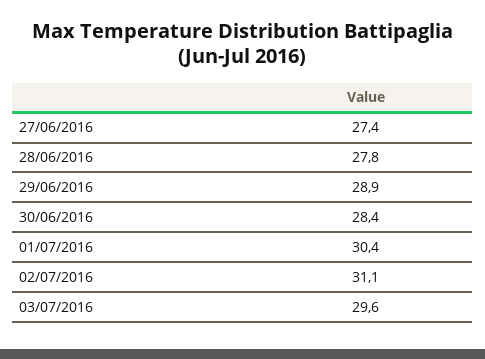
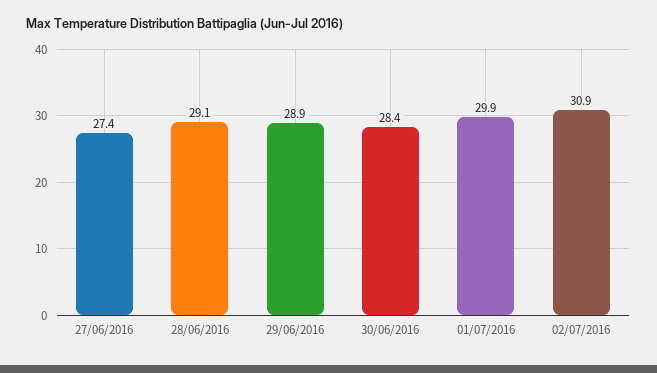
  {
    "27/06/2016": 27.4,
-   "28/06/2016": 27.8,
+   "28/06/2016": 29.1,
    "29/06/2016": 28.9,
    "30/06/2016": 28.4,
-   "01/07/2016": 30.4,
+   "01/07/2016": 29.9,
-   "02/07/2016": 31.1,
+   "02/07/2016": 30.9
-   "03/07/2016": 29.6
  }

